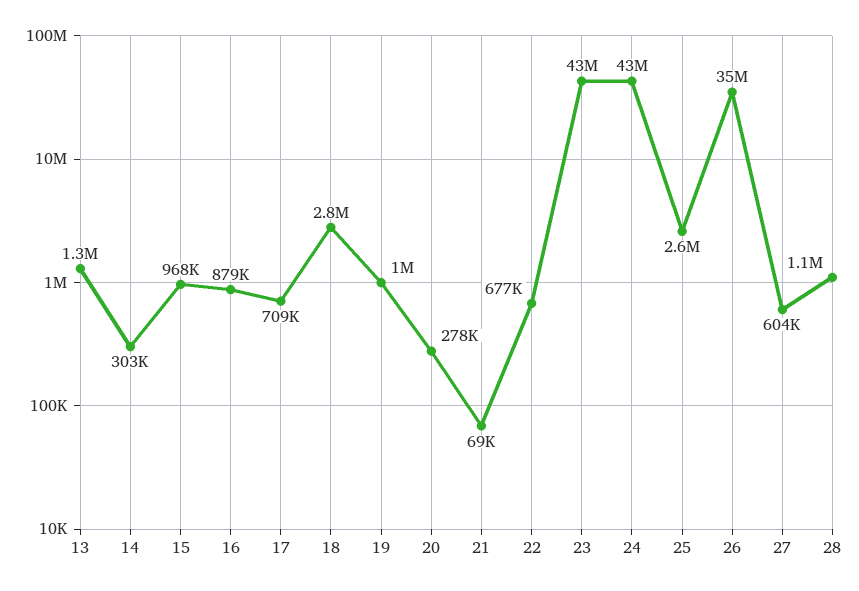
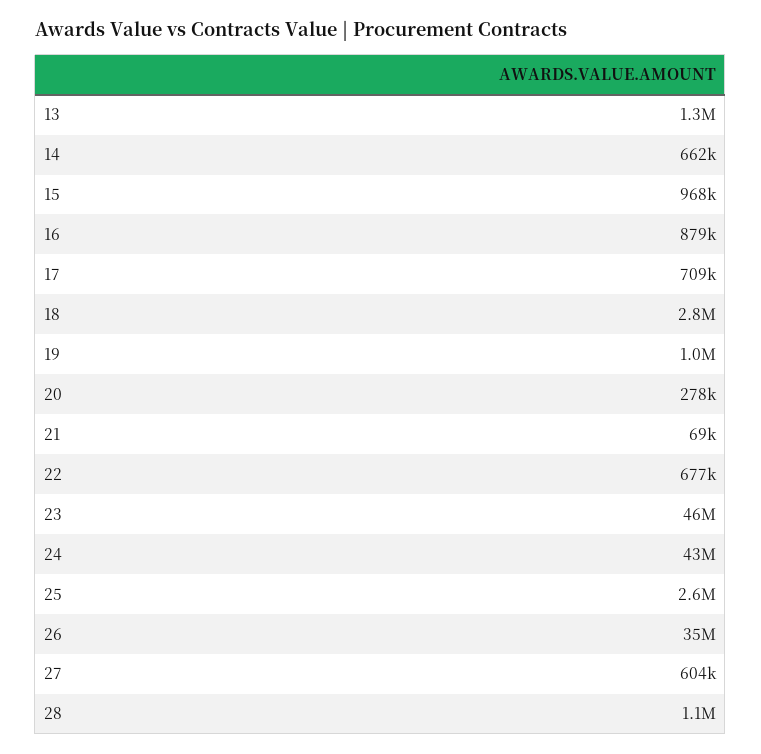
  {
    "13": 1300000,
-   "14": 303000,
+   "14": 662000,
    "15": 968000,
    "16": 879000,
    "17": 709000,
    "18": 2800000,
    "19": 1000000,
    "20": 278000,
    "21": 69000,
    "22": 677000,
-   "23": 43000000,
+   "23": 46000000,
    "24": 43000000,
    "25": 2600000,
    "26": 35000000,
    "27": 604000,
    "28": 1100000
  }

